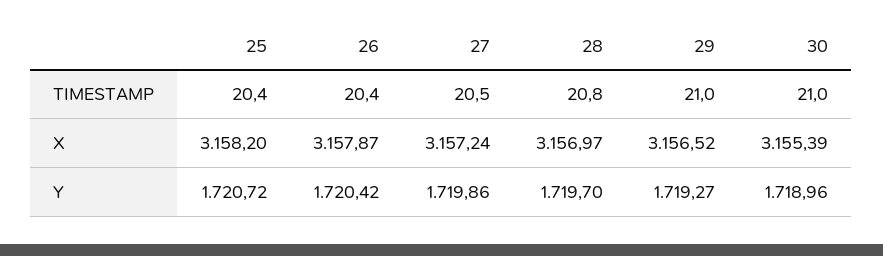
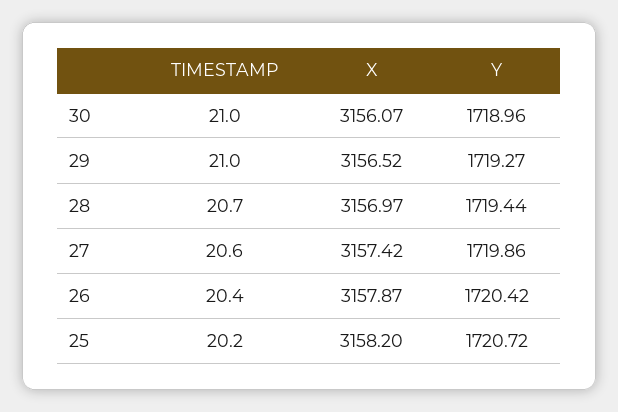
  {
    "25": {
-     "TIMESTAMP": 20.4,
+     "TIMESTAMP": 20.2,
      "X": 3158.2,
      "Y": 1720.72
    },
    "26": {
      "TIMESTAMP": 20.4,
      "X": 3157.87,
      "Y": 1720.42
    },
    "27": {
-     "TIMESTAMP": 20.5,
+     "TIMESTAMP": 20.6,
-     "X": 3157.24,
+     "X": 3157.42,
      "Y": 1719.86
    },
    "28": {
-     "TIMESTAMP": 20.8,
+     "TIMESTAMP": 20.7,
      "X": 3156.97,
-     "Y": 1719.7
+     "Y": 1719.44
    },
    "29": {
      "TIMESTAMP": 21,
      "X": 3156.52,
      "Y": 1719.27
    },
    "30": {
      "TIMESTAMP": 21,
-     "X": 3155.39,
+     "X": 3156.07,
      "Y": 1718.96
    }
  }

